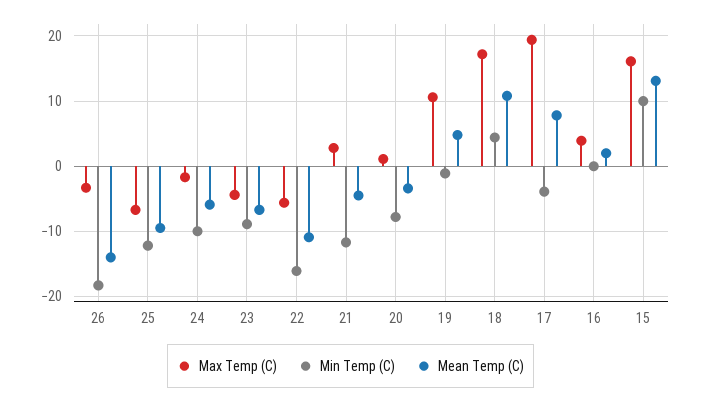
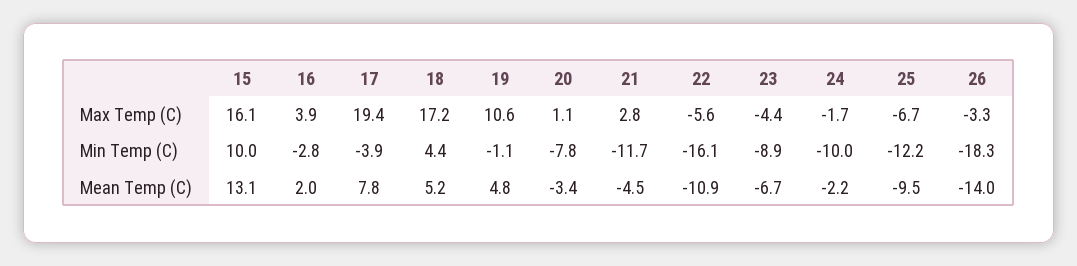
  {
    "Max Temp (C)": {
      "26": -3.3,
      "25": -6.7,
      "24": -1.7,
      "23": -4.4,
      "22": -5.6,
      "21": 2.8,
      "20": 1.1,
      "19": 10.6,
      "18": 17.2,
      "17": 19.4,
      "16": 3.9,
      "15": 16.1
    },
    "Min Temp (C)": {
      "26": -18.3,
      "25": -12.2,
      "24": -10,
      "23": -8.9,
      "22": -16.1,
      "21": -11.7,
      "20": -7.8,
      "19": -1.1,
      "18": 4.4,
      "17": -3.9,
-     "16": 0,
+     "16": -2.8,
      "15": 10
    },
    "Mean Temp (C)": {
      "26": -14,
      "25": -9.5,
-     "24": -6,
+     "24": -2.2,
      "23": -6.7,
      "22": -10.9,
      "21": -4.5,
      "20": -3.4,
      "19": 4.8,
-     "18": 11,
+     "18": 5.2,
      "17": 7.8,
      "16": 2,
      "15": 13.1
    }
  }

